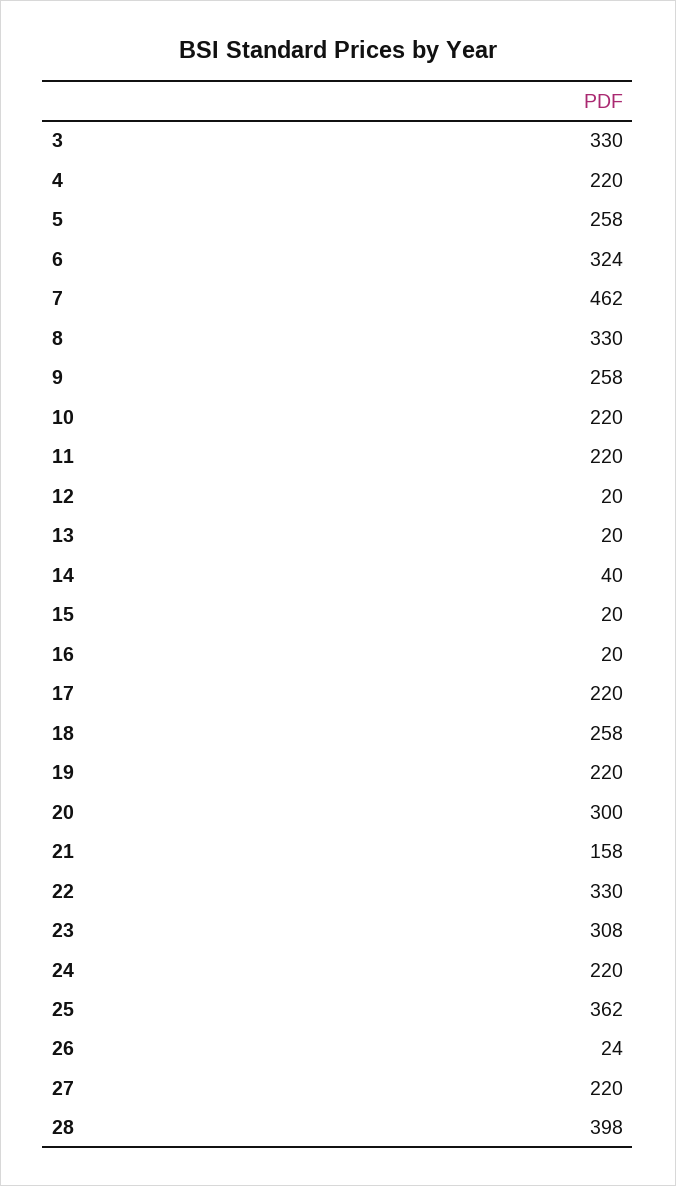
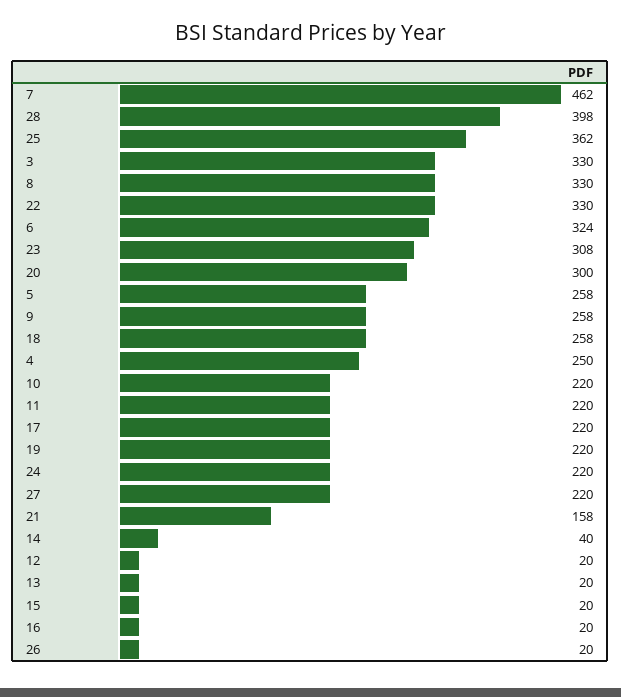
  {
    "3": 330,
-   "4": 220,
+   "4": 250,
    "5": 258,
    "6": 324,
    "7": 462,
    "8": 330,
    "9": 258,
    "10": 220,
    "11": 220,
    "12": 20,
    "13": 20,
    "14": 40,
    "15": 20,
    "16": 20,
    "17": 220,
    "18": 258,
    "19": 220,
    "20": 300,
    "21": 158,
    "22": 330,
    "23": 308,
    "24": 220,
    "25": 362,
-   "26": 24,
+   "26": 20,
    "27": 220,
    "28": 398
  }

